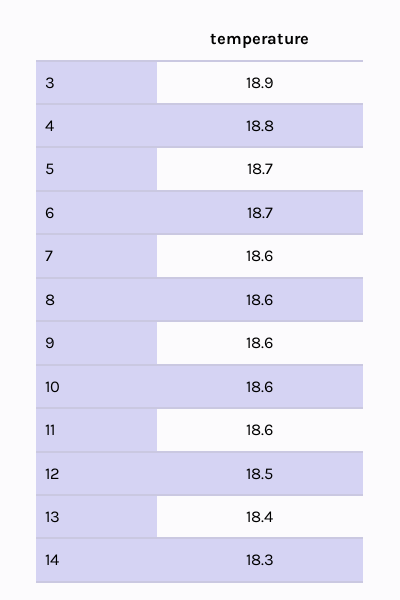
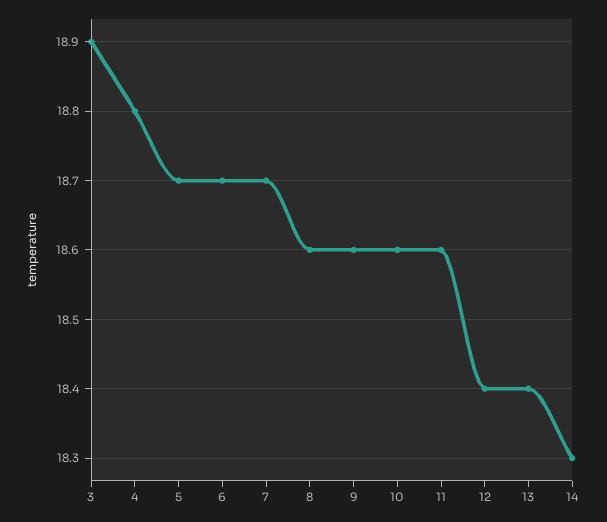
  {
    "3": 18.9,
    "4": 18.8,
    "5": 18.7,
    "6": 18.7,
-   "7": 18.6,
+   "7": 18.7,
    "8": 18.6,
    "9": 18.6,
    "10": 18.6,
    "11": 18.6,
-   "12": 18.5,
+   "12": 18.4,
    "13": 18.4,
    "14": 18.3
  }

